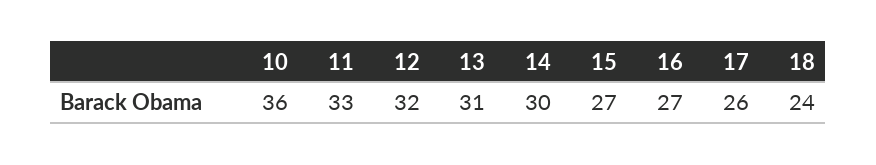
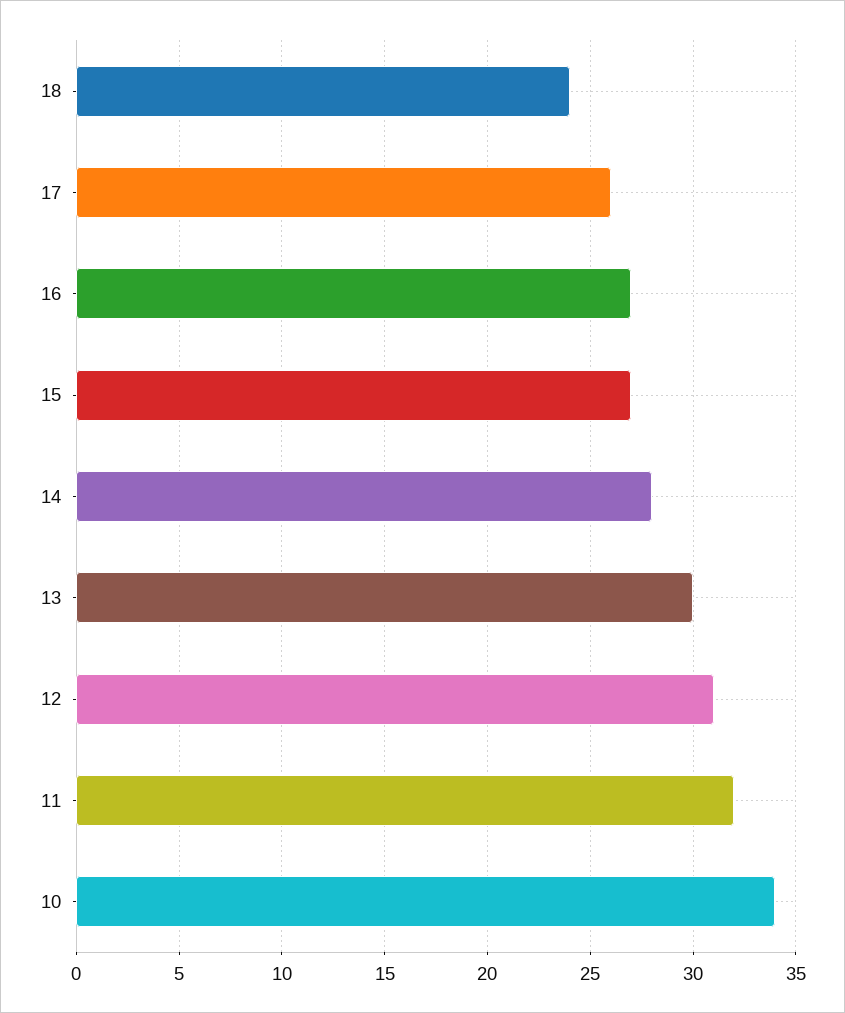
  {
-   "10": 36,
+   "10": 34,
-   "11": 33,
+   "11": 32,
-   "12": 32,
+   "12": 31,
-   "13": 31,
+   "13": 30,
-   "14": 30,
+   "14": 28,
    "15": 27,
    "16": 27,
    "17": 26,
    "18": 24
  }

